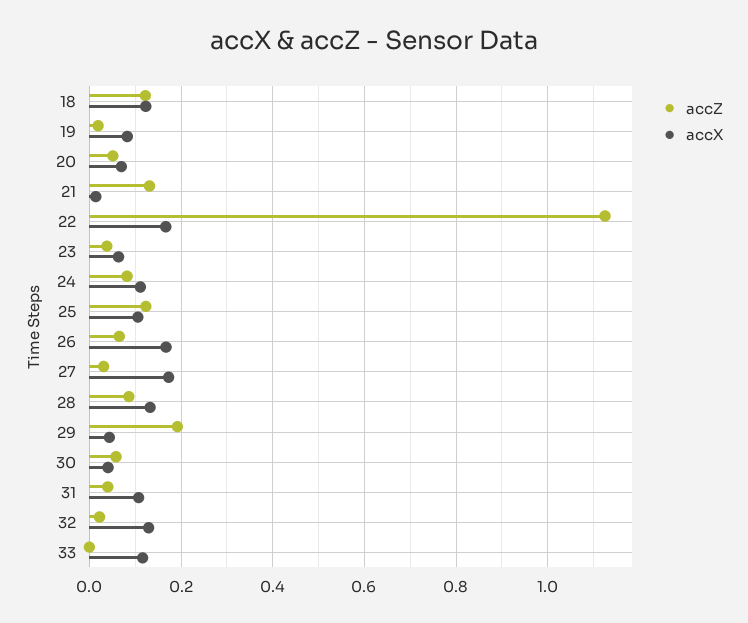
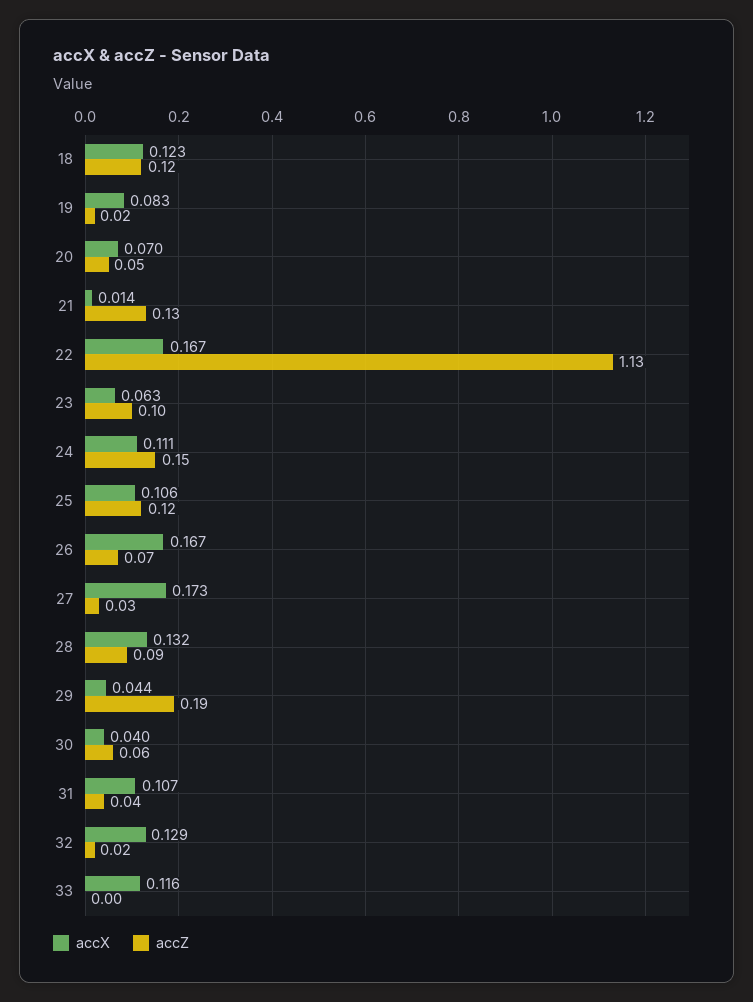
  {
    "accZ": {
      "18": 0.12,
      "19": 0.02,
      "20": 0.05,
      "21": 0.13,
      "22": 1.13,
-     "23": 0.04,
+     "23": 0.1,
-     "24": 0.08,
+     "24": 0.15,
      "25": 0.12,
      "26": 0.07,
      "27": 0.03,
      "28": 0.09,
      "29": 0.19,
      "30": 0.06,
      "31": 0.04,
      "32": 0.02,
      "33": 0
    },
    "accX": {
      "18": 0.123,
      "19": 0.083,
      "20": 0.07,
      "21": 0.014,
      "22": 0.167,
      "23": 0.063,
      "24": 0.111,
      "25": 0.106,
      "26": 0.167,
      "27": 0.173,
      "28": 0.132,
      "29": 0.044,
      "30": 0.04,
      "31": 0.107,
      "32": 0.129,
      "33": 0.116
    }
  }

